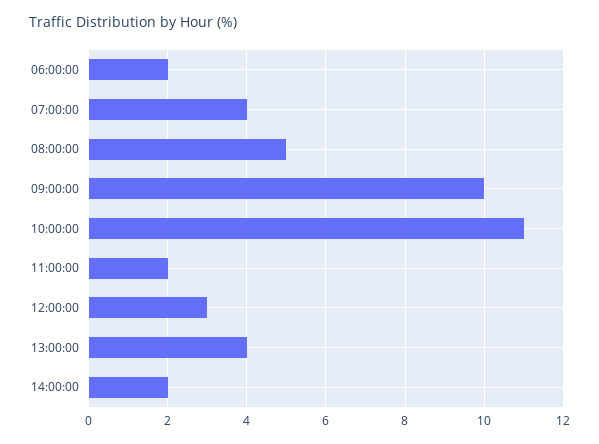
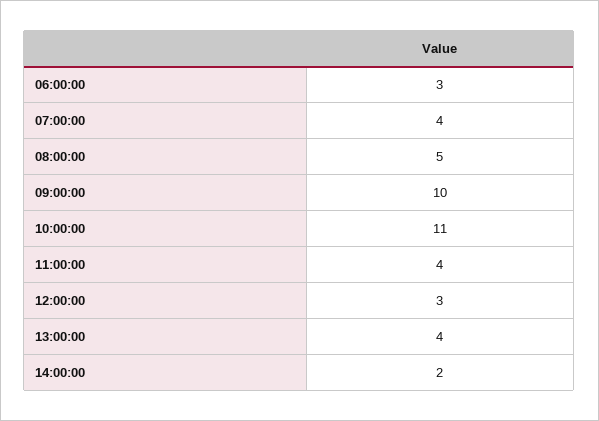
  {
-   "06:00:00": 2,
+   "06:00:00": 3,
    "07:00:00": 4,
    "08:00:00": 5,
    "09:00:00": 10,
    "10:00:00": 11,
-   "11:00:00": 2,
+   "11:00:00": 4,
    "12:00:00": 3,
    "13:00:00": 4,
    "14:00:00": 2
  }

